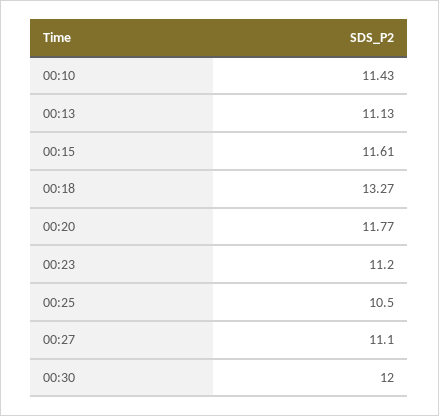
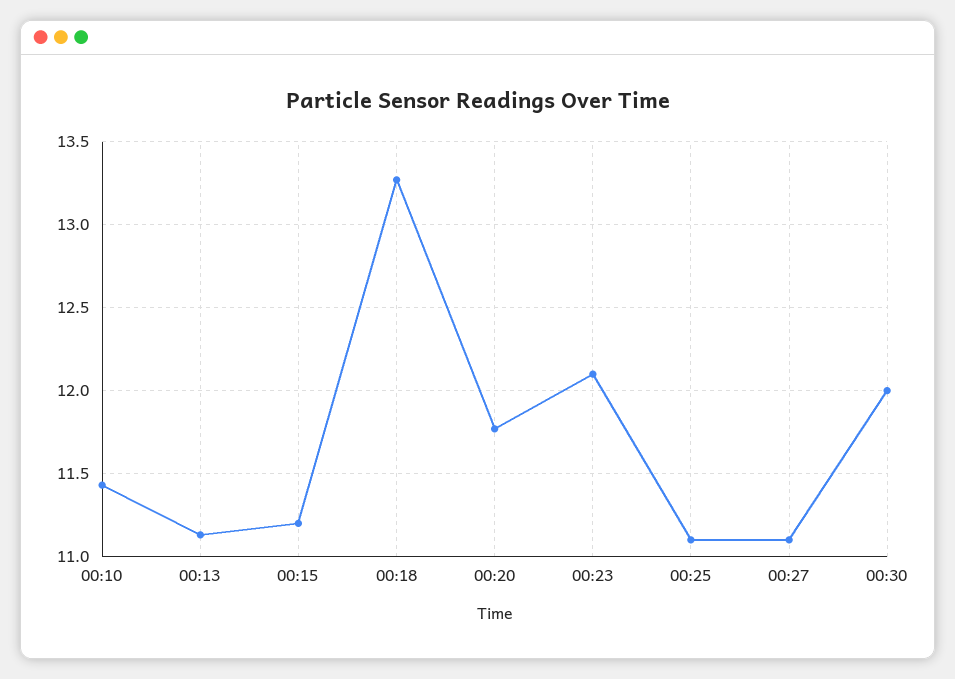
  {
    "00:10": 11.43,
    "00:13": 11.13,
-   "00:15": 11.61,
+   "00:15": 11.2,
    "00:18": 13.27,
    "00:20": 11.77,
-   "00:23": 11.2,
+   "00:23": 12.1,
-   "00:25": 10.5,
+   "00:25": 11.1,
    "00:27": 11.1,
    "00:30": 12
  }

